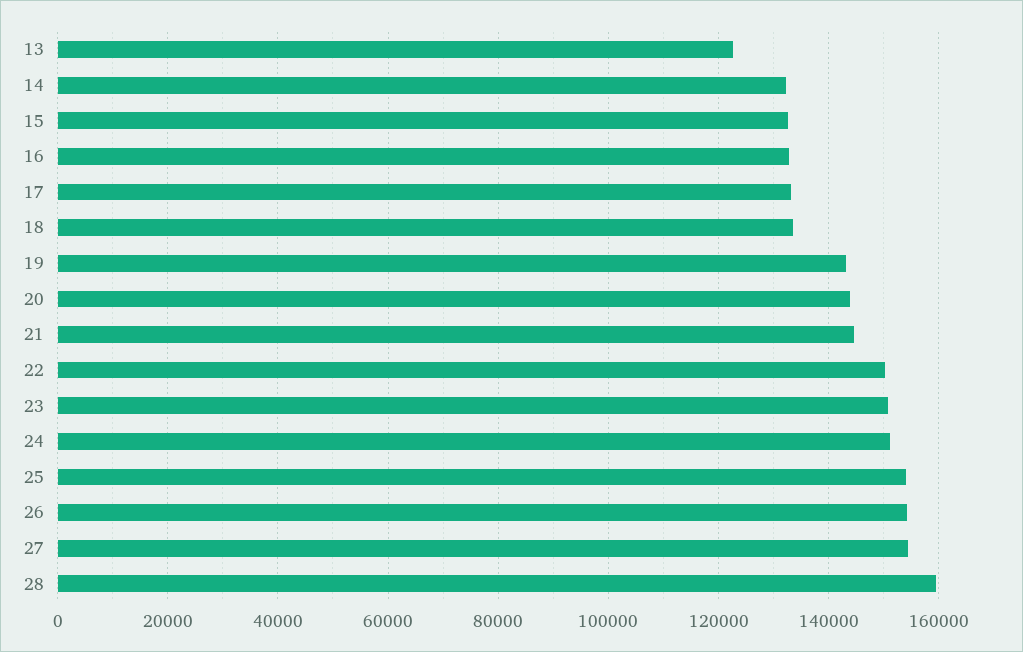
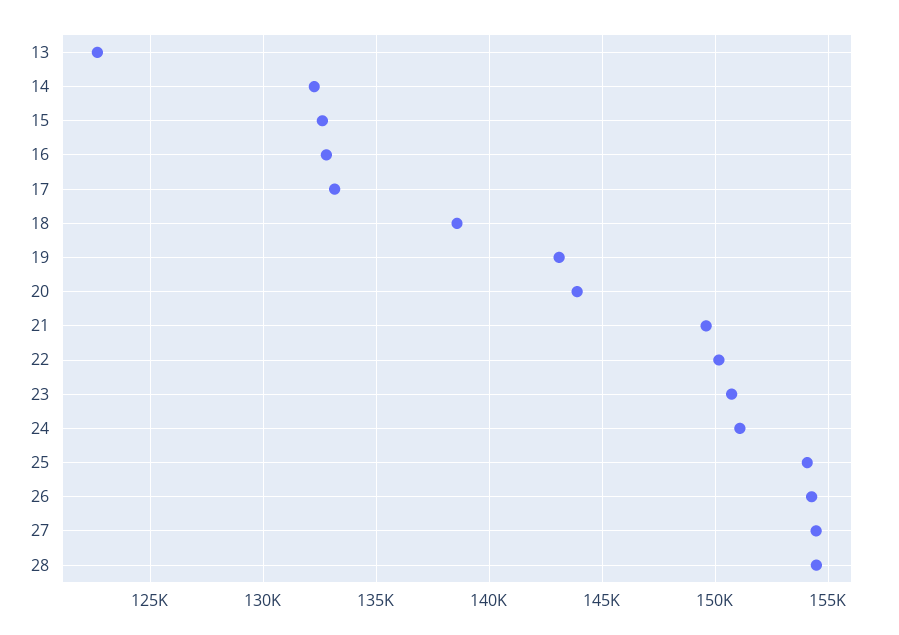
  {
    "13": 122500,
    "14": 132500,
    "15": 132500,
    "16": 133000,
    "17": 133000,
-   "18": 134000,
+   "18": 138500,
    "19": 143000,
    "20": 144000,
-   "21": 144000,
+   "21": 149500,
    "22": 150000,
    "23": 150500,
    "24": 151000,
    "25": 154000,
    "26": 154500,
    "27": 154500,
-   "28": 160000
+   "28": 154500
  }

